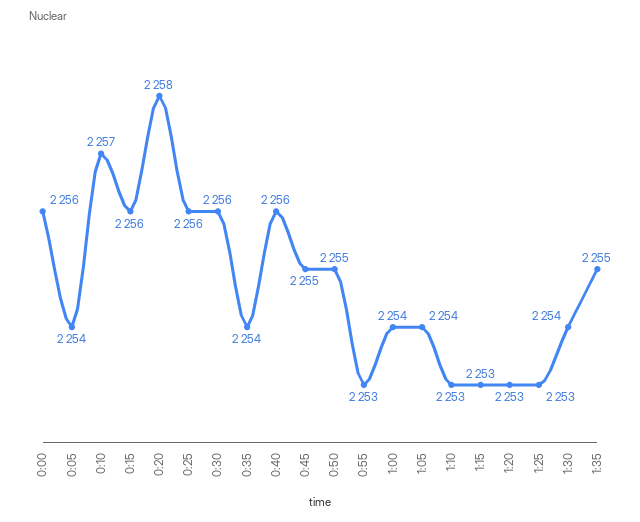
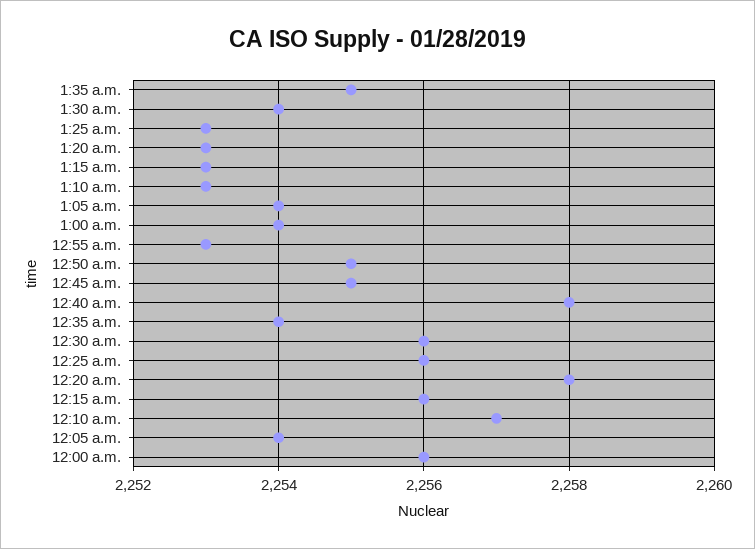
  {
    "0:00": 2256,
    "0:05": 2254,
    "0:10": 2257,
    "0:15": 2256,
    "0:20": 2258,
    "0:25": 2256,
    "0:30": 2256,
    "0:35": 2254,
-   "0:40": 2256,
+   "0:40": 2258,
    "0:45": 2255,
    "0:50": 2255,
    "0:55": 2253,
    "1:00": 2254,
    "1:05": 2254,
    "1:10": 2253,
    "1:15": 2253,
    "1:20": 2253,
    "1:25": 2253,
    "1:30": 2254,
    "1:35": 2255
  }

